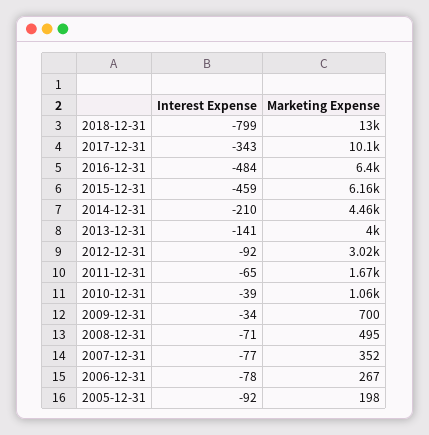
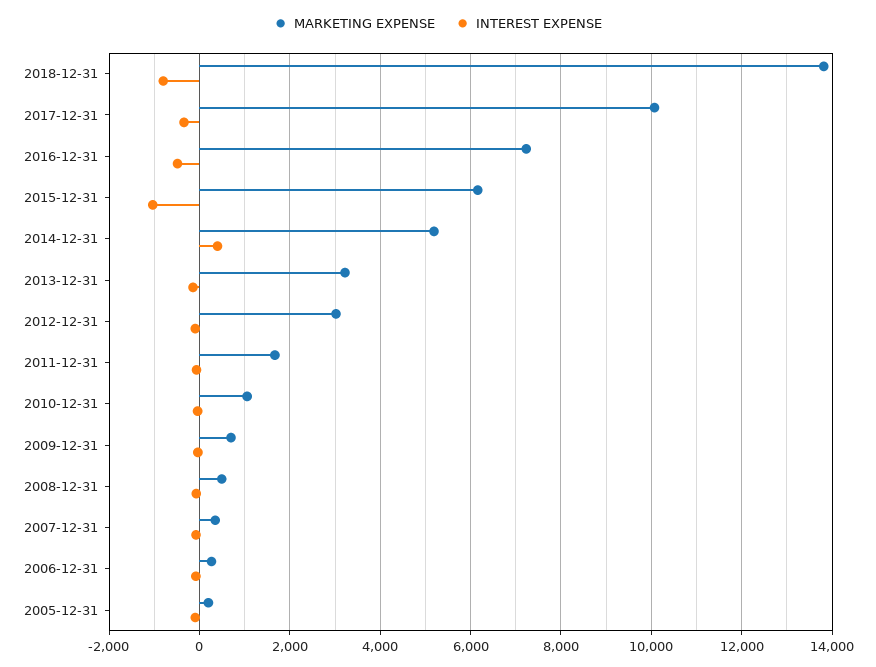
  {
    "Interest Expense": {
      "2018-12-31": -799,
      "2017-12-31": -343,
      "2016-12-31": -484,
-     "2015-12-31": -459,
+     "2015-12-31": -1000,
-     "2014-12-31": -210,
+     "2014-12-31": 400,
      "2013-12-31": -141,
      "2012-12-31": -92,
      "2011-12-31": -65,
      "2010-12-31": -39,
      "2009-12-31": -34,
      "2008-12-31": -71,
      "2007-12-31": -77,
      "2006-12-31": -78,
      "2005-12-31": -92
    },
    "Marketing Expense": {
-     "2018-12-31": 13000,
+     "2018-12-31": 13800,
      "2017-12-31": 10100,
-     "2016-12-31": 6400,
+     "2016-12-31": 7200,
      "2015-12-31": 6160,
-     "2014-12-31": 4460,
+     "2014-12-31": 5200,
-     "2013-12-31": 4000,
+     "2013-12-31": 3200,
      "2012-12-31": 3020,
      "2011-12-31": 1670,
      "2010-12-31": 1060,
      "2009-12-31": 700,
      "2008-12-31": 495,
      "2007-12-31": 352,
      "2006-12-31": 267,
      "2005-12-31": 198
    }
  }

